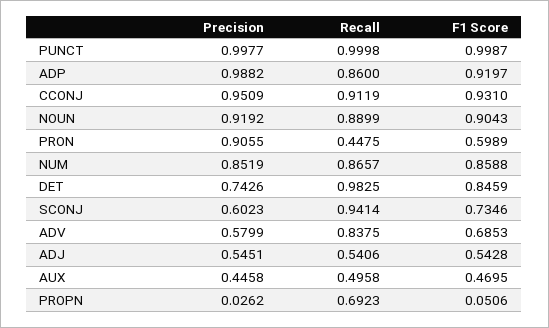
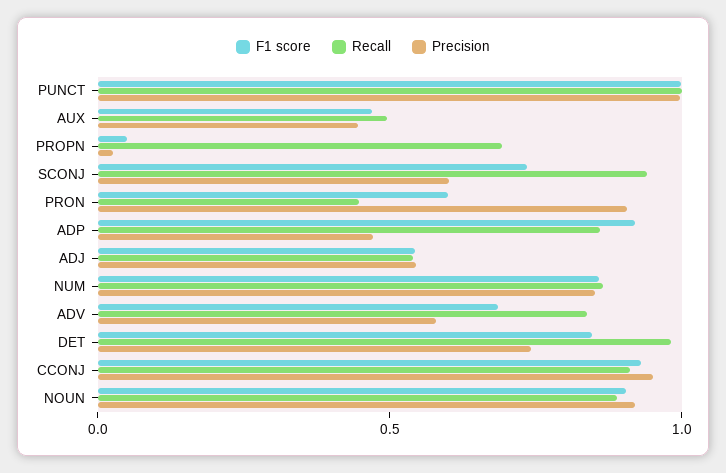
  {
    "Precision": {
      "PUNCT": 0.9977,
-     "ADP": 0.9882,
+     "ADP": 0.5,
      "CCONJ": 0.9509,
      "NOUN": 0.9192,
      "PRON": 0.9055,
      "NUM": 0.8519,
      "DET": 0.7426,
      "SCONJ": 0.6023,
      "ADV": 0.5799,
      "ADJ": 0.5451,
      "AUX": 0.4458,
      "PROPN": 0.0262
    },
    "Recall": {
      "PUNCT": 0.9998,
      "ADP": 0.86,
      "CCONJ": 0.9119,
      "NOUN": 0.8899,
      "PRON": 0.4475,
      "NUM": 0.8657,
      "DET": 0.9825,
      "SCONJ": 0.9414,
      "ADV": 0.8375,
      "ADJ": 0.5406,
      "AUX": 0.4958,
      "PROPN": 0.6923
    },
    "F1 Score": {
      "PUNCT": 0.9987,
      "ADP": 0.9197,
      "CCONJ": 0.931,
      "NOUN": 0.9043,
      "PRON": 0.5989,
      "NUM": 0.8588,
      "DET": 0.8459,
      "SCONJ": 0.7346,
      "ADV": 0.6853,
      "ADJ": 0.5428,
      "AUX": 0.4695,
      "PROPN": 0.0506
    }
  }

